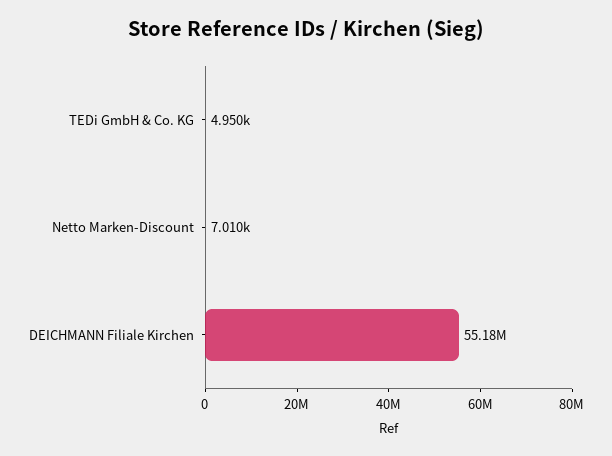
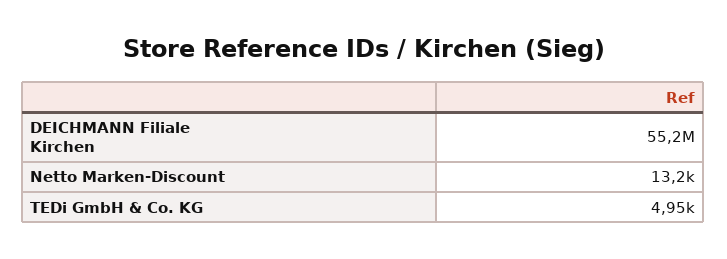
  {
    "TEDi GmbH & Co. KG": 4950,
-   "Netto Marken-Discount": 7010,
+   "Netto Marken-Discount": 13200,
    "DEICHMANN Filiale Kirchen": 55180000
  }

